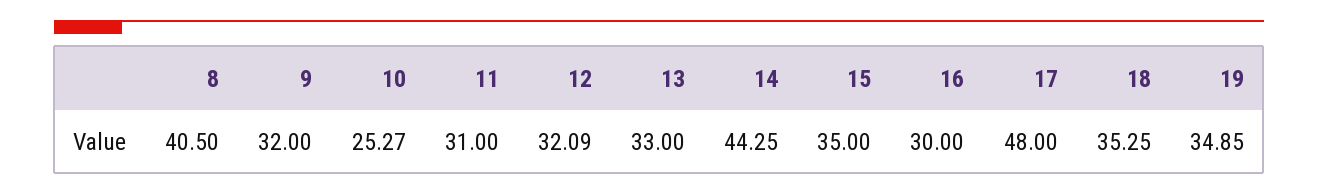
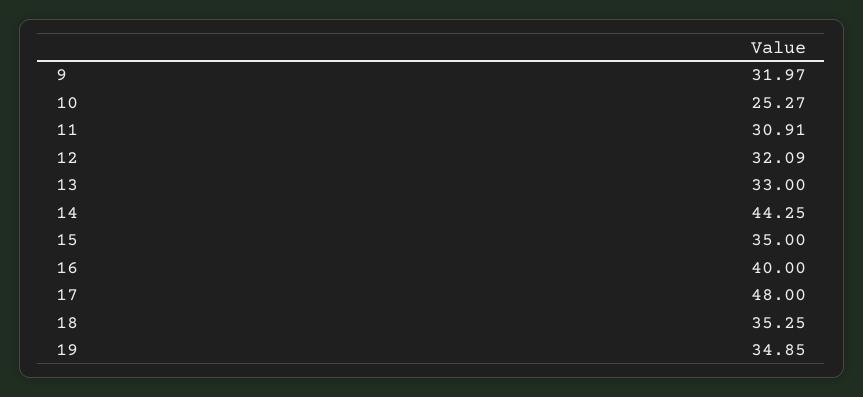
  {
-   "8": 40.5,
-   "9": 32,
+   "9": 31.97,
    "10": 25.27,
-   "11": 31,
+   "11": 30.91,
    "12": 32.09,
    "13": 33,
    "14": 44.25,
    "15": 35,
-   "16": 30,
+   "16": 40,
    "17": 48,
    "18": 35.25,
    "19": 34.85
  }

